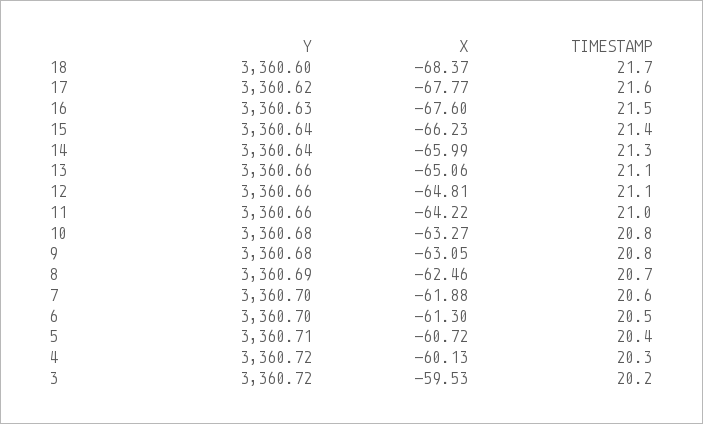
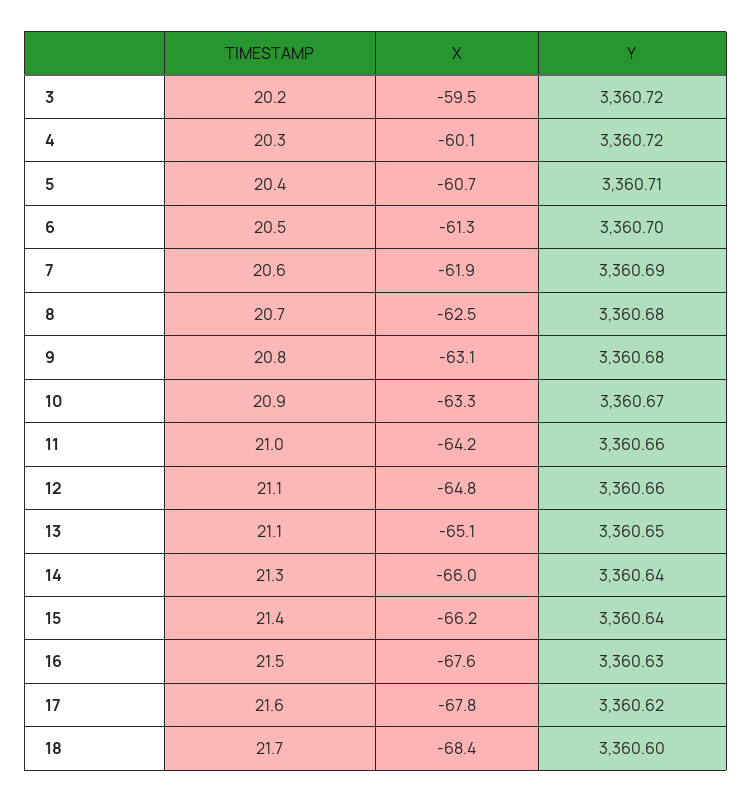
  {
    "Y": {
      "18": 3360.6,
      "17": 3360.62,
      "16": 3360.63,
      "15": 3360.64,
      "14": 3360.64,
-     "13": 3360.66,
+     "13": 3360.65,
      "12": 3360.66,
      "11": 3360.66,
-     "10": 3360.68,
+     "10": 3360.67,
      "9": 3360.68,
-     "8": 3360.69,
+     "8": 3360.68,
-     "7": 3360.7,
+     "7": 3360.69,
      "6": 3360.7,
      "5": 3360.71,
      "4": 3360.72,
      "3": 3360.72
    },
    "X": {
      "18": -68.37,
      "17": -67.77,
      "16": -67.6,
      "15": -66.23,
      "14": -65.99,
      "13": -65.06,
      "12": -64.81,
      "11": -64.22,
      "10": -63.27,
      "9": -63.05,
      "8": -62.46,
      "7": -61.88,
      "6": -61.3,
      "5": -60.72,
      "4": -60.13,
      "3": -59.53
    },
    "TIMESTAMP": {
      "18": 21.7,
      "17": 21.6,
      "16": 21.5,
      "15": 21.4,
      "14": 21.3,
      "13": 21.1,
      "12": 21.1,
      "11": 21,
-     "10": 20.8,
+     "10": 20.9,
      "9": 20.8,
      "8": 20.7,
      "7": 20.6,
      "6": 20.5,
      "5": 20.4,
      "4": 20.3,
      "3": 20.2
    }
  }

